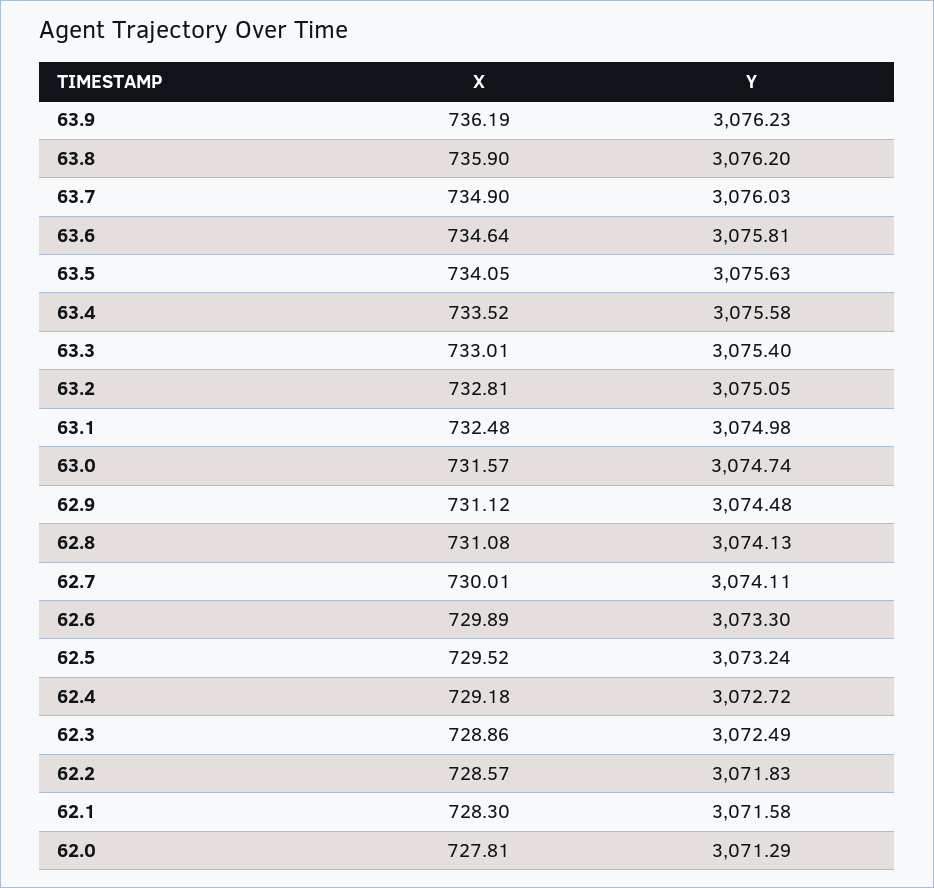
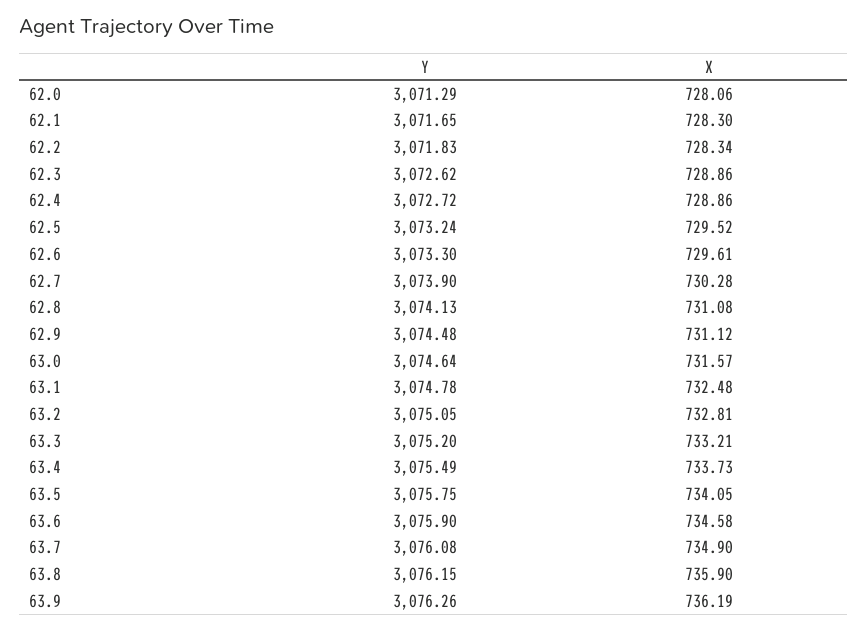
  {
    "X": {
      "63.9": 736.19,
      "63.8": 735.9,
      "63.7": 734.9,
-     "63.6": 734.64,
+     "63.6": 734.58,
      "63.5": 734.05,
-     "63.4": 733.52,
+     "63.4": 733.73,
-     "63.3": 733.01,
+     "63.3": 733.21,
      "63.2": 732.81,
      "63.1": 732.48,
      "63.0": 731.57,
      "62.9": 731.12,
      "62.8": 731.08,
-     "62.7": 730.01,
+     "62.7": 730.28,
-     "62.6": 729.89,
+     "62.6": 729.61,
      "62.5": 729.52,
-     "62.4": 729.18,
+     "62.4": 728.86,
      "62.3": 728.86,
-     "62.2": 728.57,
+     "62.2": 728.34,
      "62.1": 728.3,
-     "62.0": 727.81
+     "62.0": 728.06
    },
    "Y": {
-     "63.9": 3076.23,
+     "63.9": 3076.26,
-     "63.8": 3076.2,
+     "63.8": 3076.15,
-     "63.7": 3076.03,
+     "63.7": 3076.08,
-     "63.6": 3075.81,
+     "63.6": 3075.9,
-     "63.5": 3075.63,
+     "63.5": 3075.75,
-     "63.4": 3075.58,
+     "63.4": 3075.49,
-     "63.3": 3075.4,
+     "63.3": 3075.2,
      "63.2": 3075.05,
-     "63.1": 3074.98,
+     "63.1": 3074.78,
-     "63.0": 3074.74,
+     "63.0": 3074.64,
      "62.9": 3074.48,
      "62.8": 3074.13,
-     "62.7": 3074.11,
+     "62.7": 3073.9,
      "62.6": 3073.3,
      "62.5": 3073.24,
      "62.4": 3072.72,
-     "62.3": 3072.49,
+     "62.3": 3072.62,
      "62.2": 3071.83,
-     "62.1": 3071.58,
+     "62.1": 3071.65,
      "62.0": 3071.29
    }
  }

